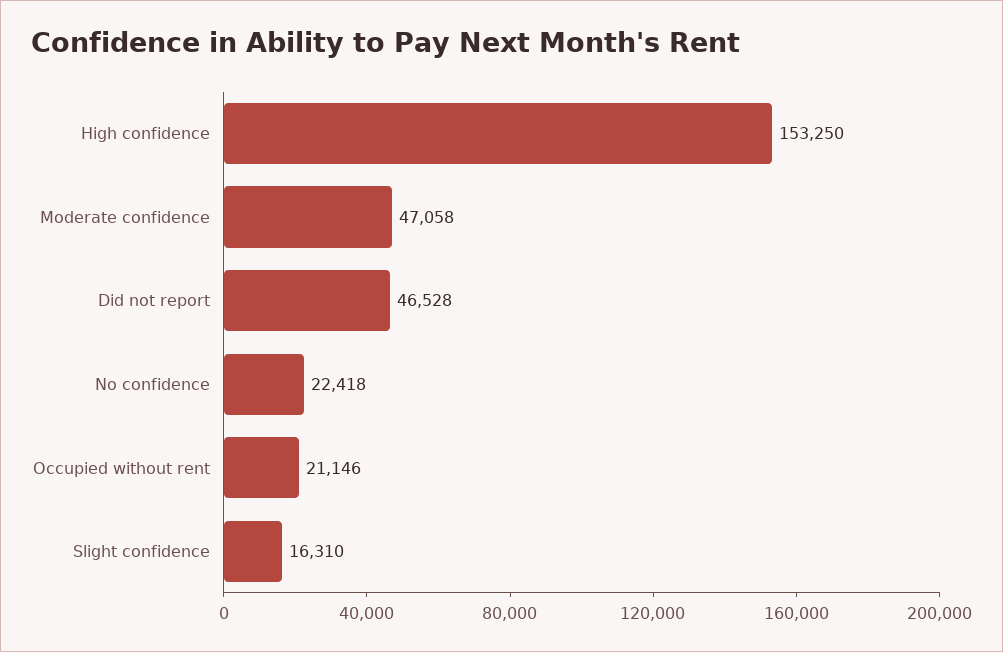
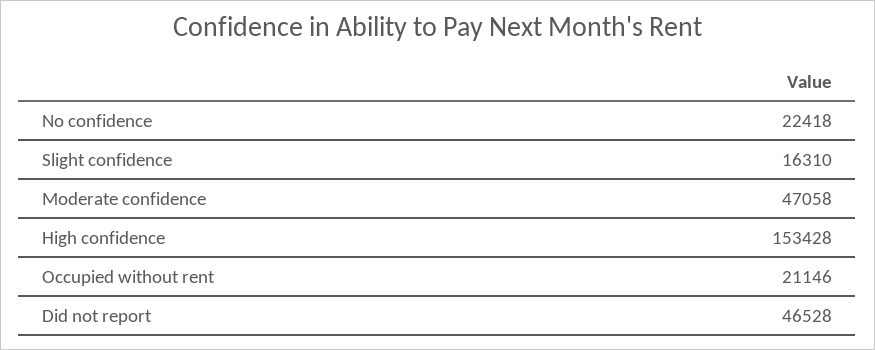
  {
-   "High confidence": 153250,
+   "High confidence": 153428,
    "Moderate confidence": 47058,
    "Did not report": 46528,
    "No confidence": 22418,
    "Occupied without rent": 21146,
    "Slight confidence": 16310
  }

